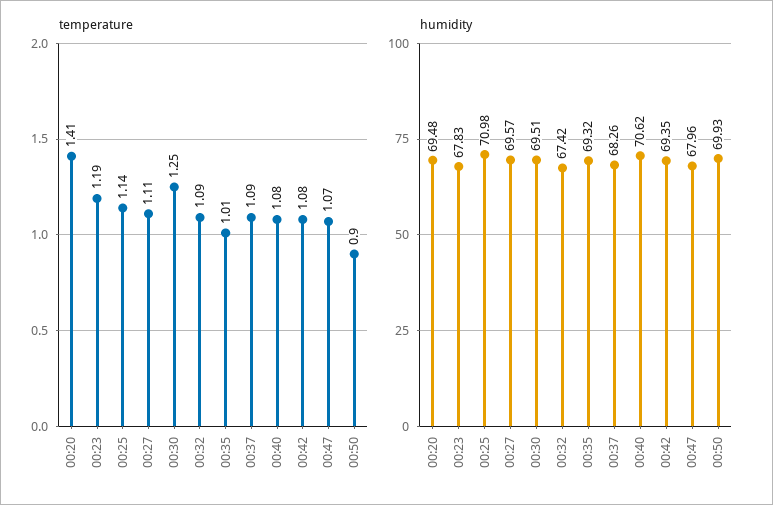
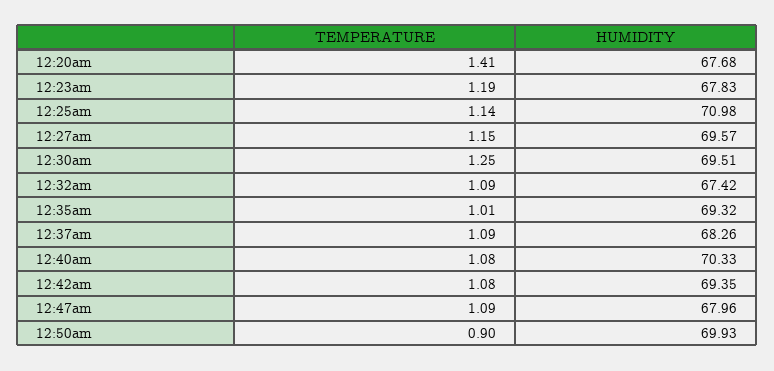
  {
    "temperature": {
      "00:20": 1.41,
      "00:23": 1.19,
      "00:25": 1.14,
-     "00:27": 1.11,
+     "00:27": 1.15,
      "00:30": 1.25,
      "00:32": 1.09,
      "00:35": 1.01,
      "00:37": 1.09,
      "00:40": 1.08,
      "00:42": 1.08,
-     "00:47": 1.07,
+     "00:47": 1.09,
      "00:50": 0.9
    },
    "humidity": {
-     "00:20": 69.48,
+     "00:20": 67.68,
      "00:23": 67.83,
      "00:25": 70.98,
      "00:27": 69.57,
      "00:30": 69.51,
      "00:32": 67.42,
      "00:35": 69.32,
      "00:37": 68.26,
-     "00:40": 70.62,
+     "00:40": 70.33,
      "00:42": 69.35,
      "00:47": 67.96,
      "00:50": 69.93
    }
  }

